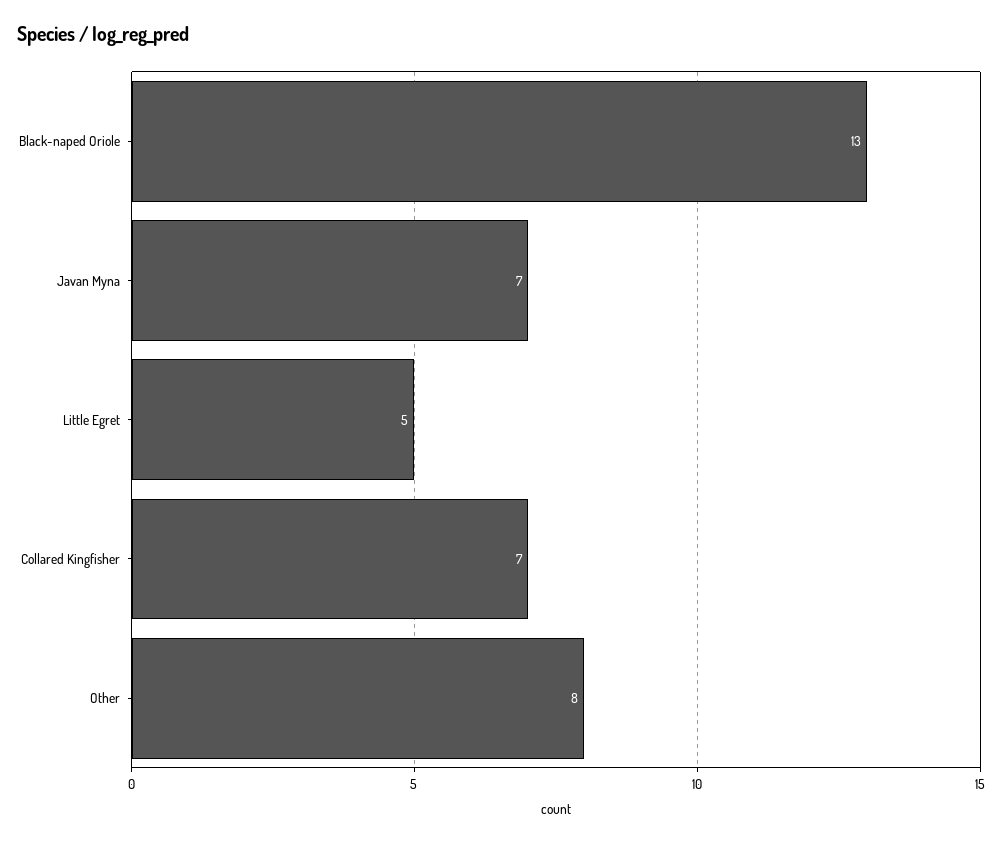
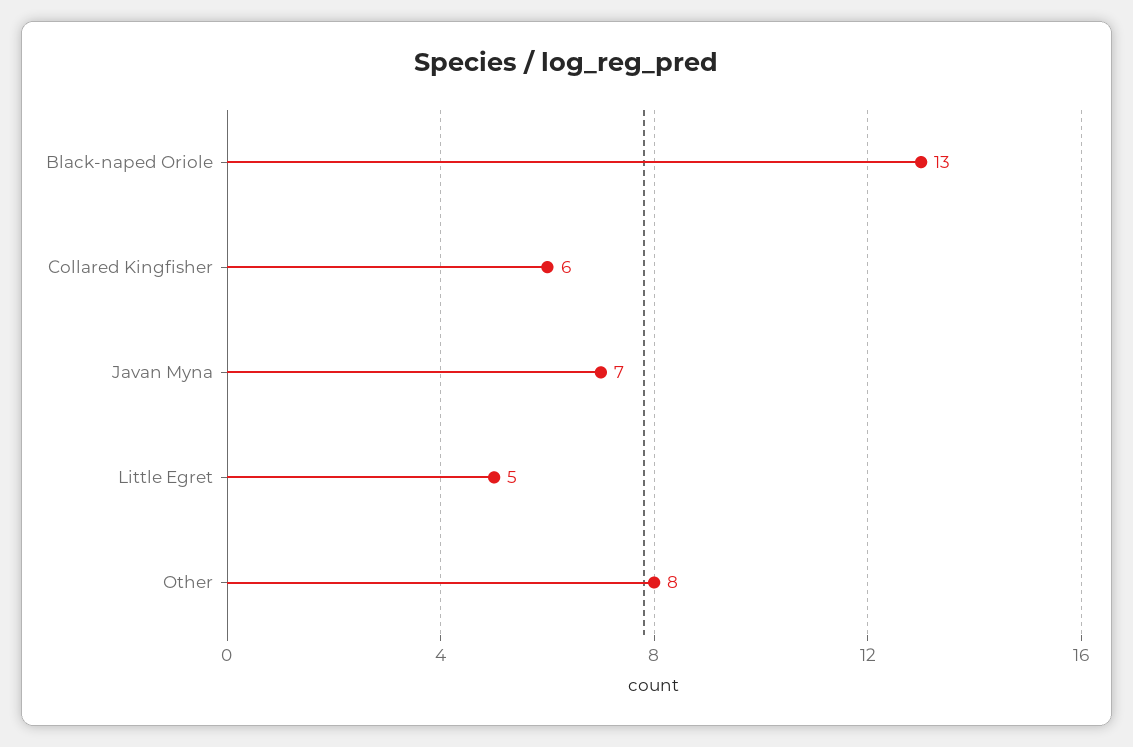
  {
    "Black-naped Oriole": 13,
    "Javan Myna": 7,
    "Little Egret": 5,
-   "Collared Kingfisher": 7,
+   "Collared Kingfisher": 6,
    "Other": 8
  }

